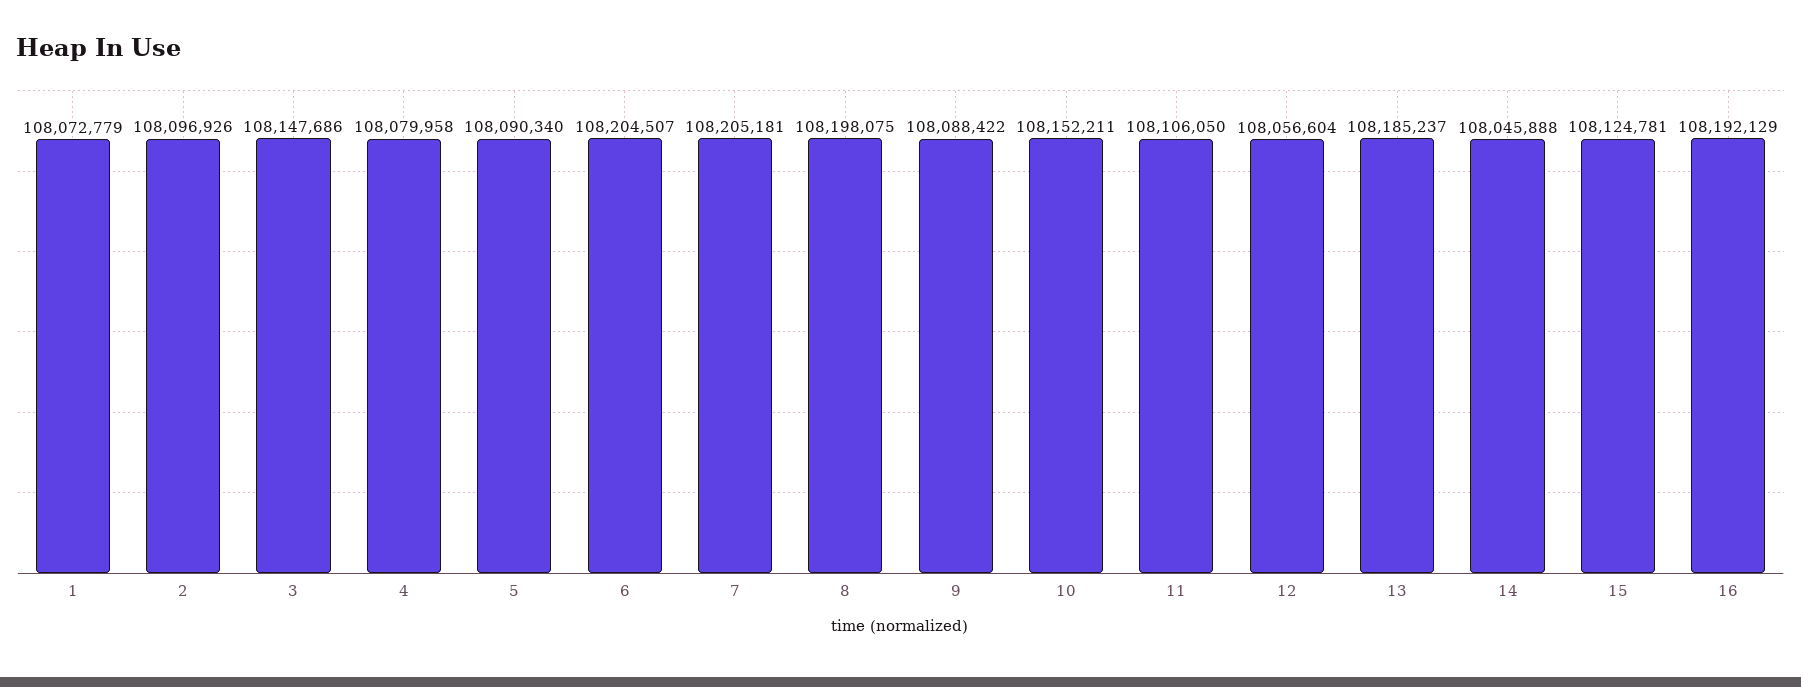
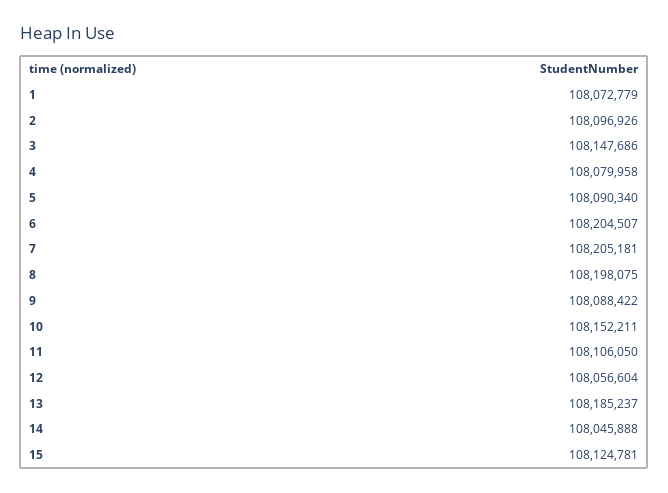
  {
    "1": 108072779,
    "2": 108096926,
    "3": 108147686,
    "4": 108079958,
    "5": 108090340,
    "6": 108204507,
    "7": 108205181,
    "8": 108198075,
    "9": 108088422,
    "10": 108152211,
    "11": 108106050,
    "12": 108056604,
    "13": 108185237,
    "14": 108045888,
-   "15": 108124781,
+   "15": 108124781
-   "16": 108192129
  }

